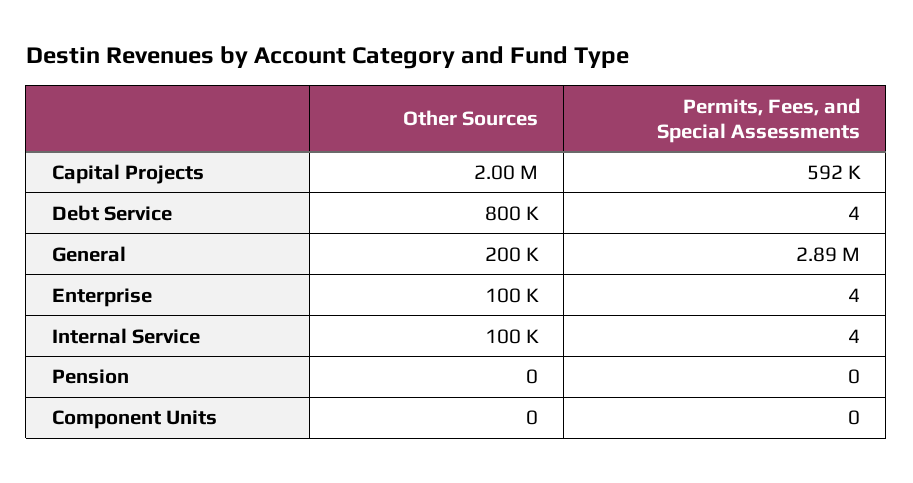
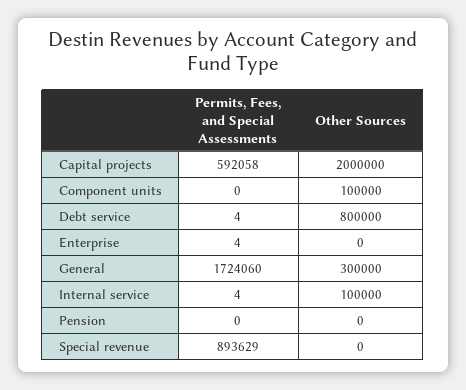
  {
    "Other Sources": {
      "Capital Projects": 2000000,
      "Debt Service": 800000,
-     "General": 200000,
+     "General": 300000,
-     "Enterprise": 100000,
+     "Enterprise": 0,
      "Internal Service": 100000,
      "Pension": 0,
-     "Component Units": 0
+     "Component Units": 100000,
+     "Special revenue": 0
    },
    "Permits, Fees, and Special Assessments": {
      "Capital Projects": 592058,
      "Debt Service": 4,
-     "General": 2890000,
+     "General": 1724060,
      "Enterprise": 4,
      "Internal Service": 4,
      "Pension": 0,
-     "Component Units": 0
+     "Component Units": 0,
+     "Special revenue": 893629
    }
  }

